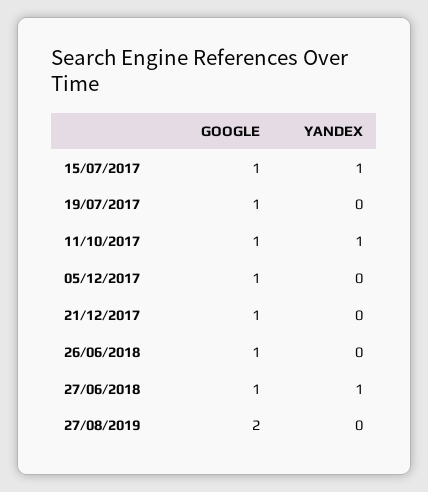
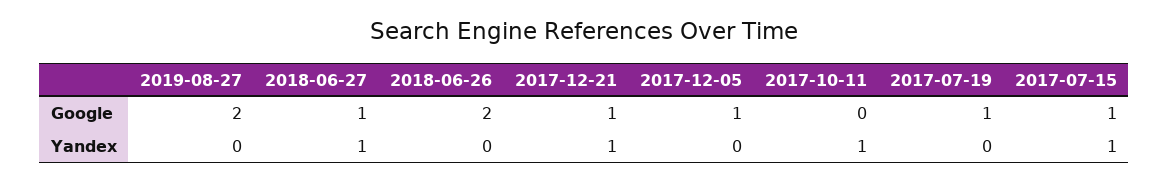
  {
    "GOOGLE": {
      "15/07/2017": 1,
      "19/07/2017": 1,
-     "11/10/2017": 1,
+     "11/10/2017": 0,
      "05/12/2017": 1,
      "21/12/2017": 1,
-     "26/06/2018": 1,
+     "26/06/2018": 2,
      "27/06/2018": 1,
      "27/08/2019": 2
    },
    "YANDEX": {
      "15/07/2017": 1,
      "19/07/2017": 0,
      "11/10/2017": 1,
      "05/12/2017": 0,
-     "21/12/2017": 0,
+     "21/12/2017": 1,
      "26/06/2018": 0,
      "27/06/2018": 1,
      "27/08/2019": 0
    }
  }

